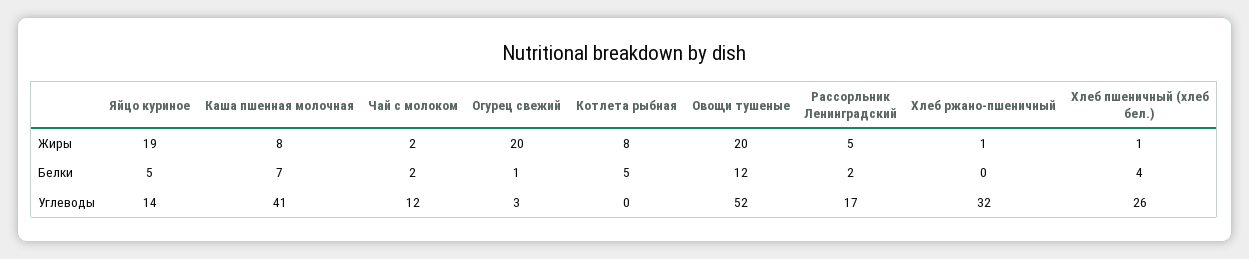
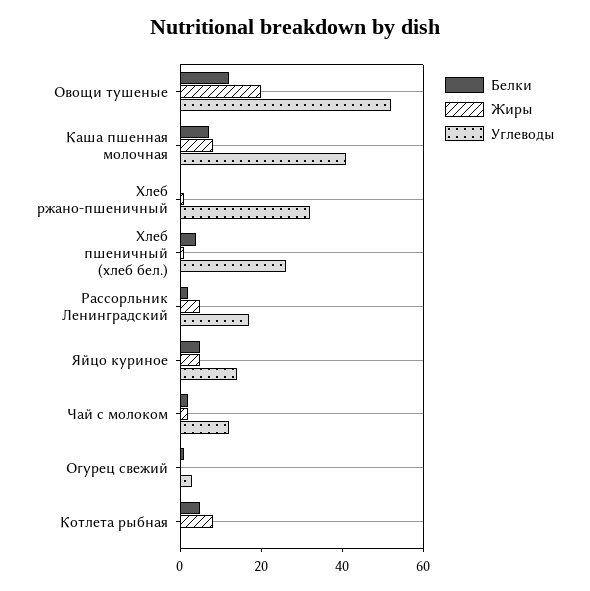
  {
    "Жиры": {
-     "Яйцо куриное": 19,
+     "Яйцо куриное": 5,
      "Каша пшенная молочная": 8,
      "Чай с молоком": 2,
-     "Огурец свежий": 20,
+     "Огурец свежий": 0,
      "Котлета рыбная": 8,
      "Овощи тушеные": 20,
      "Рассорльник Ленинградский": 5,
      "Хлеб ржано-пшеничный": 1,
      "Хлеб пшеничный (хлеб бел.)": 1
    },
    "Белки": {
      "Яйцо куриное": 5,
      "Каша пшенная молочная": 7,
      "Чай с молоком": 2,
      "Огурец свежий": 1,
      "Котлета рыбная": 5,
      "Овощи тушеные": 12,
      "Рассорльник Ленинградский": 2,
      "Хлеб ржано-пшеничный": 0,
      "Хлеб пшеничный (хлеб бел.)": 4
    },
    "Углеводы": {
      "Яйцо куриное": 14,
      "Каша пшенная молочная": 41,
      "Чай с молоком": 12,
      "Огурец свежий": 3,
      "Котлета рыбная": 0,
      "Овощи тушеные": 52,
      "Рассорльник Ленинградский": 17,
      "Хлеб ржано-пшеничный": 32,
      "Хлеб пшеничный (хлеб бел.)": 26
    }
  }

